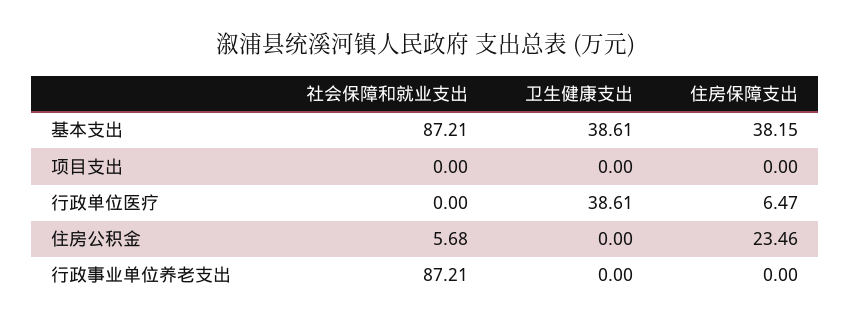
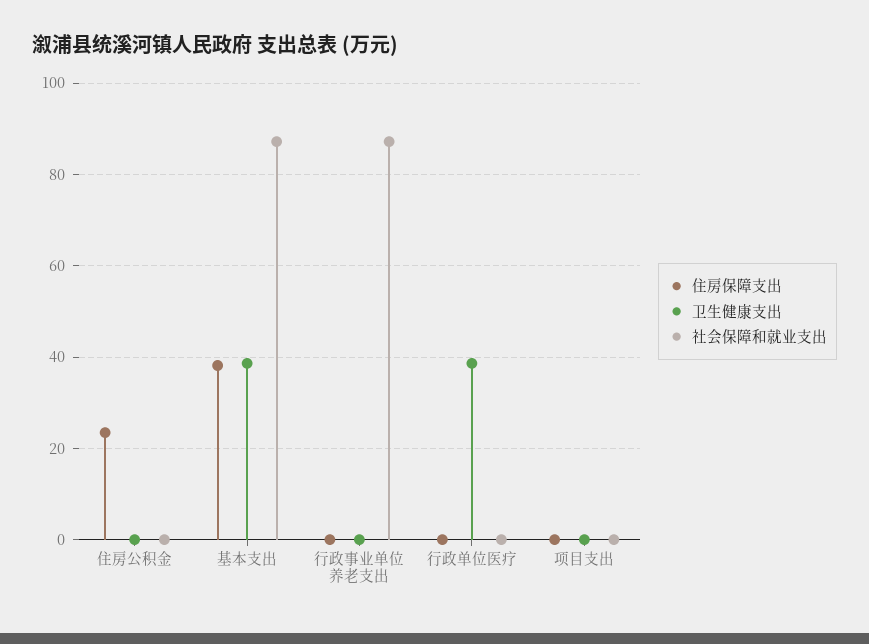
  {
    "社会保障和就业支出": {
      "基本支出": 87.21,
      "项目支出": 0,
      "行政单位医疗": 0,
-     "住房公积金": 5.68,
+     "住房公积金": 0,
      "行政事业单位养老支出": 87.21
    },
    "卫生健康支出": {
      "基本支出": 38.61,
      "项目支出": 0,
      "行政单位医疗": 38.61,
      "住房公积金": 0,
      "行政事业单位养老支出": 0
    },
    "住房保障支出": {
      "基本支出": 38.15,
      "项目支出": 0,
-     "行政单位医疗": 6.47,
+     "行政单位医疗": 0,
      "住房公积金": 23.46,
      "行政事业单位养老支出": 0
    }
  }

